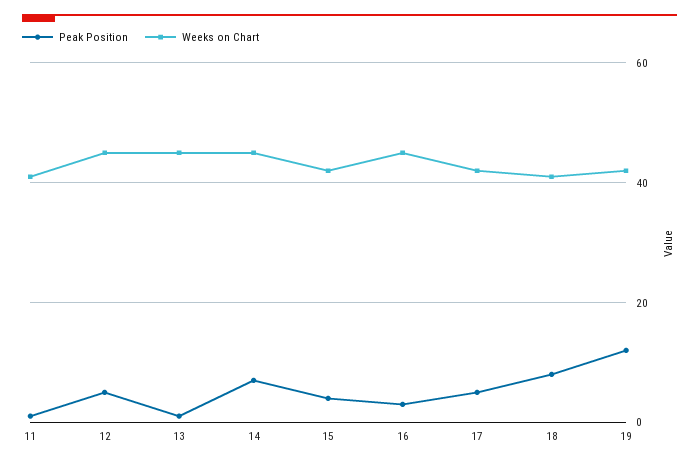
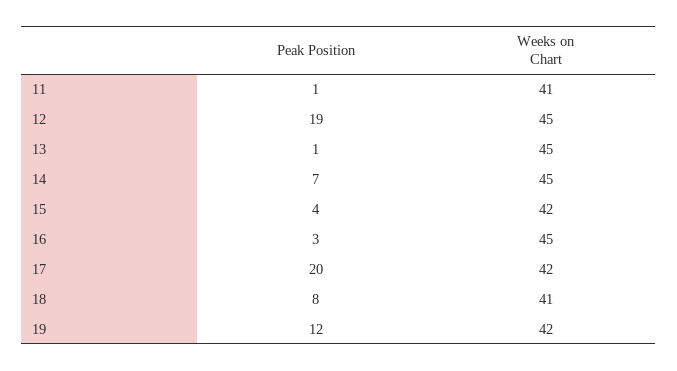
  {
    "Peak Position": {
      "11": 1,
-     "12": 5,
+     "12": 19,
      "13": 1,
      "14": 7,
      "15": 4,
      "16": 3,
-     "17": 5,
+     "17": 20,
      "18": 8,
      "19": 12
    },
    "Weeks on Chart": {
      "11": 41,
      "12": 45,
      "13": 45,
      "14": 45,
      "15": 42,
      "16": 45,
      "17": 42,
      "18": 41,
      "19": 42
    }
  }

